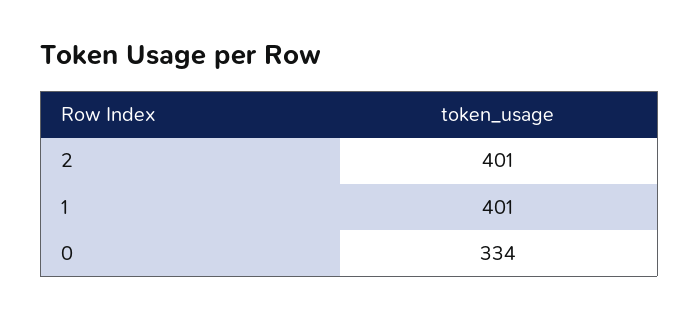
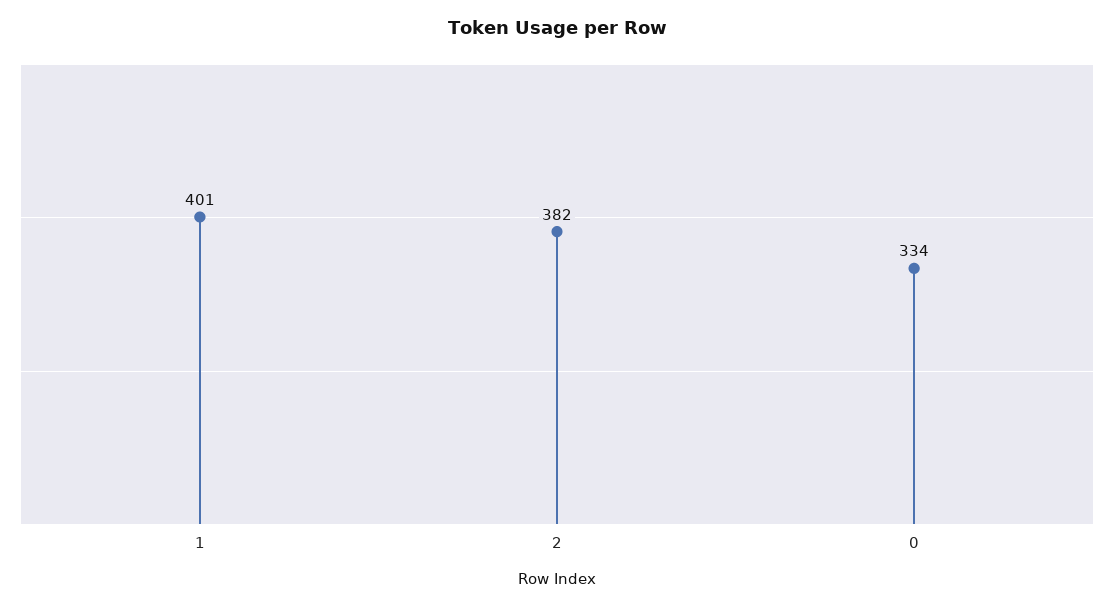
  {
-   "2": 401,
+   "2": 382,
    "1": 401,
    "0": 334
  }

